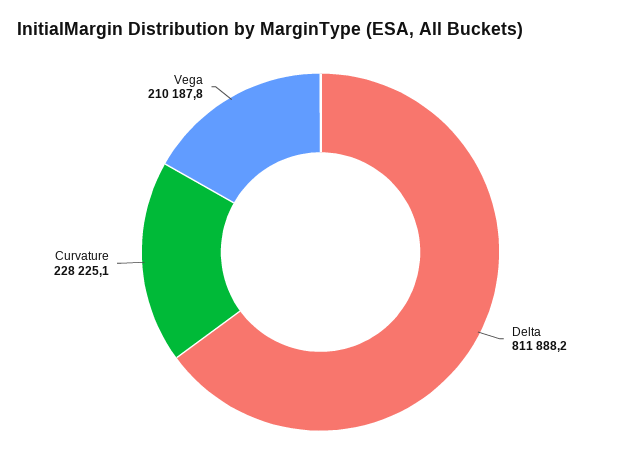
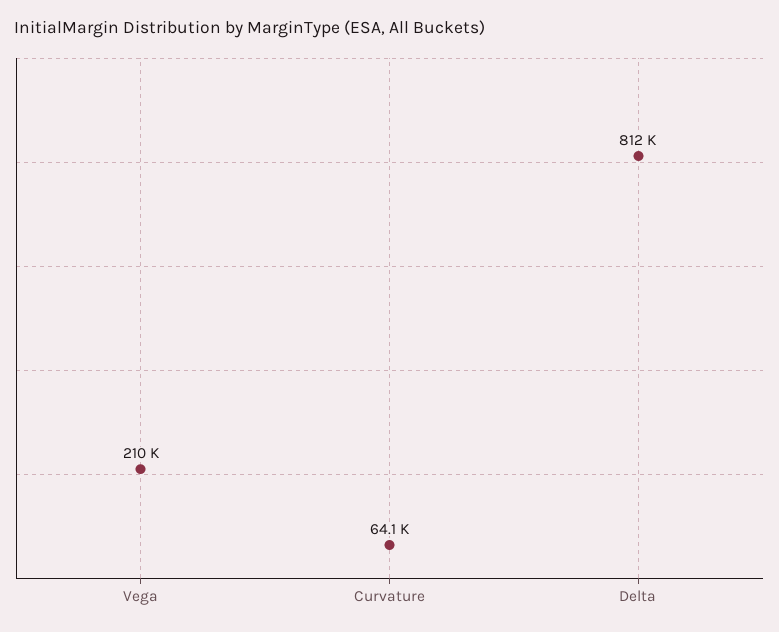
  {
    "Delta": 811888.2,
-   "Curvature": 228225.1,
+   "Curvature": 64100,
    "Vega": 210187.8
  }

